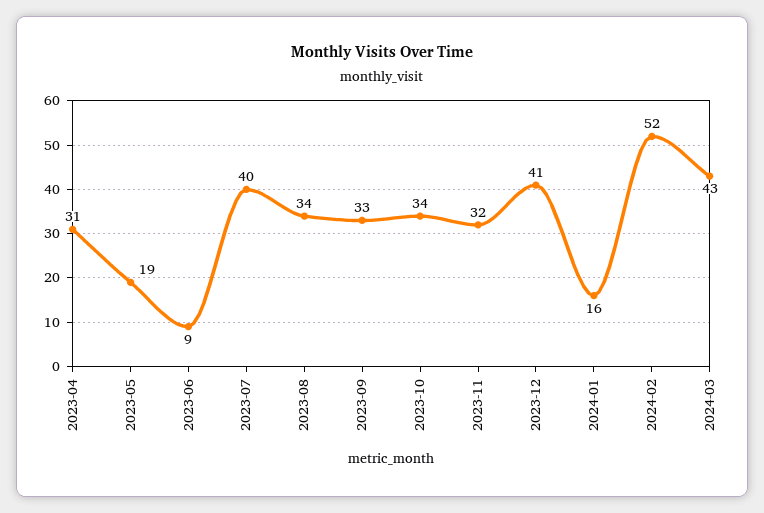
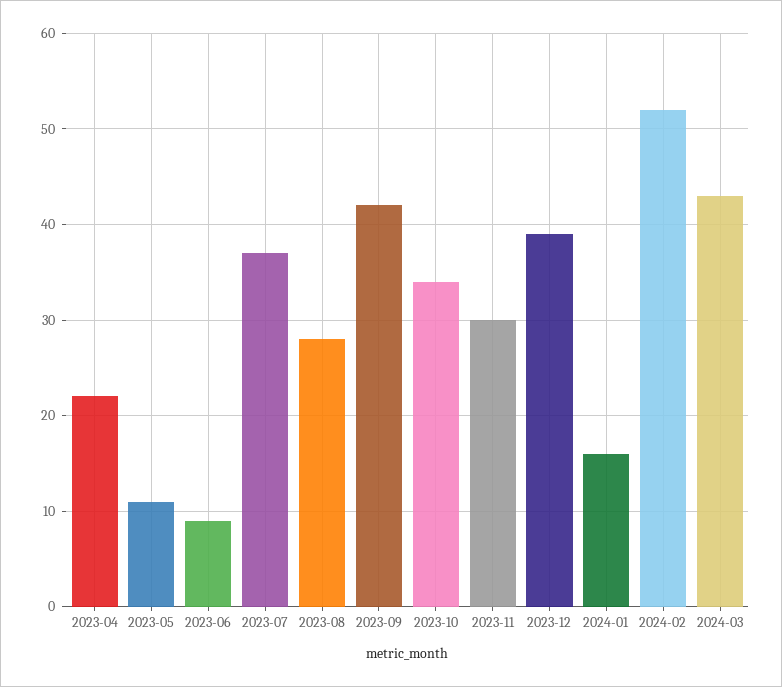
  {
-   "2023-04": 31,
+   "2023-04": 22,
-   "2023-05": 19,
+   "2023-05": 11,
    "2023-06": 9,
-   "2023-07": 40,
+   "2023-07": 37,
-   "2023-08": 34,
+   "2023-08": 28,
-   "2023-09": 33,
+   "2023-09": 42,
    "2023-10": 34,
-   "2023-11": 32,
+   "2023-11": 30,
-   "2023-12": 41,
+   "2023-12": 39,
    "2024-01": 16,
    "2024-02": 52,
    "2024-03": 43
  }

